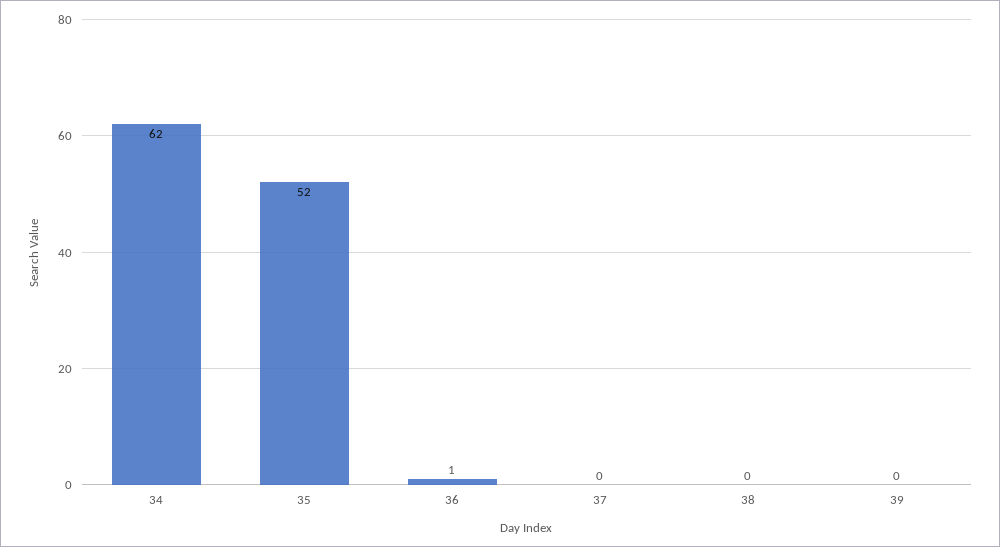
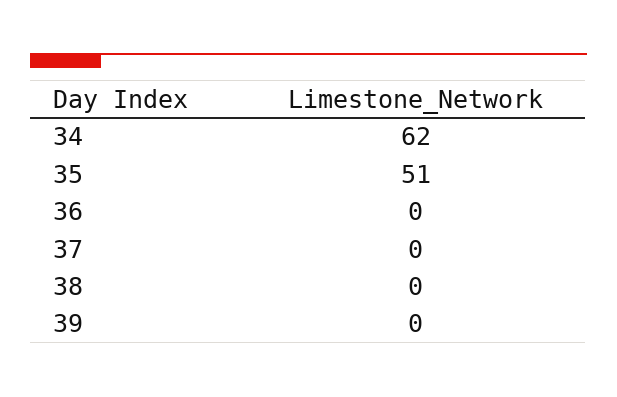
  {
    "34": 62,
-   "35": 52,
+   "35": 51,
-   "36": 1,
+   "36": 0,
    "37": 0,
    "38": 0,
    "39": 0
  }

